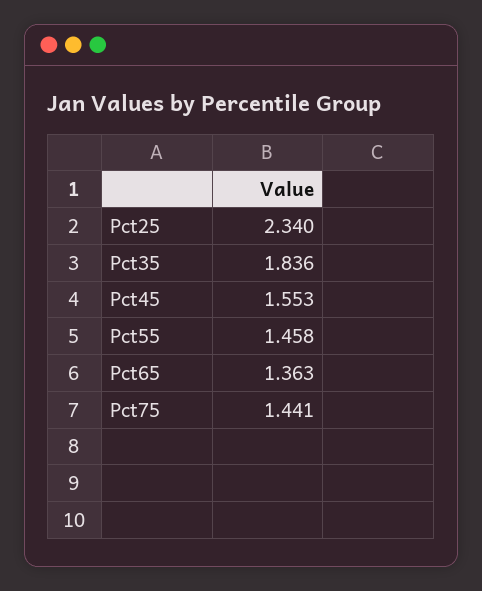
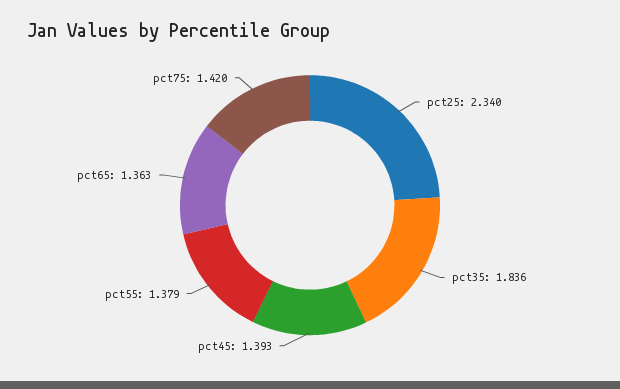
  {
    "Pct25": 2.34,
    "Pct35": 1.836,
-   "Pct45": 1.553,
+   "Pct45": 1.393,
-   "Pct55": 1.458,
+   "Pct55": 1.379,
    "Pct65": 1.363,
-   "Pct75": 1.441
+   "Pct75": 1.42
  }

